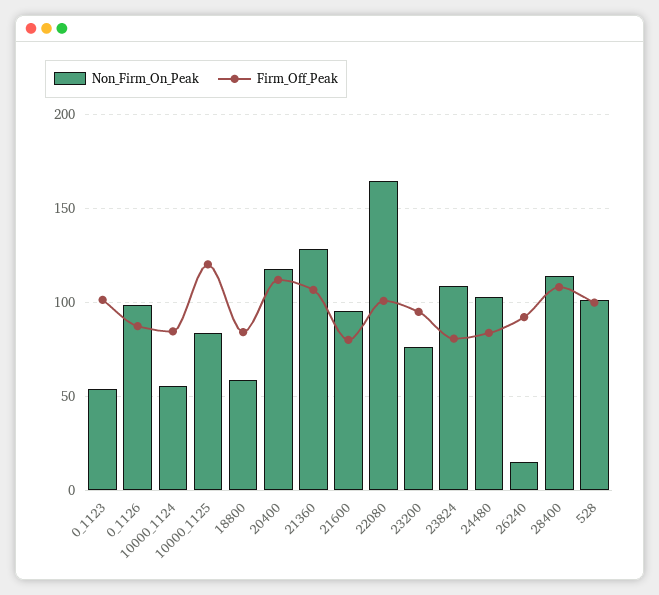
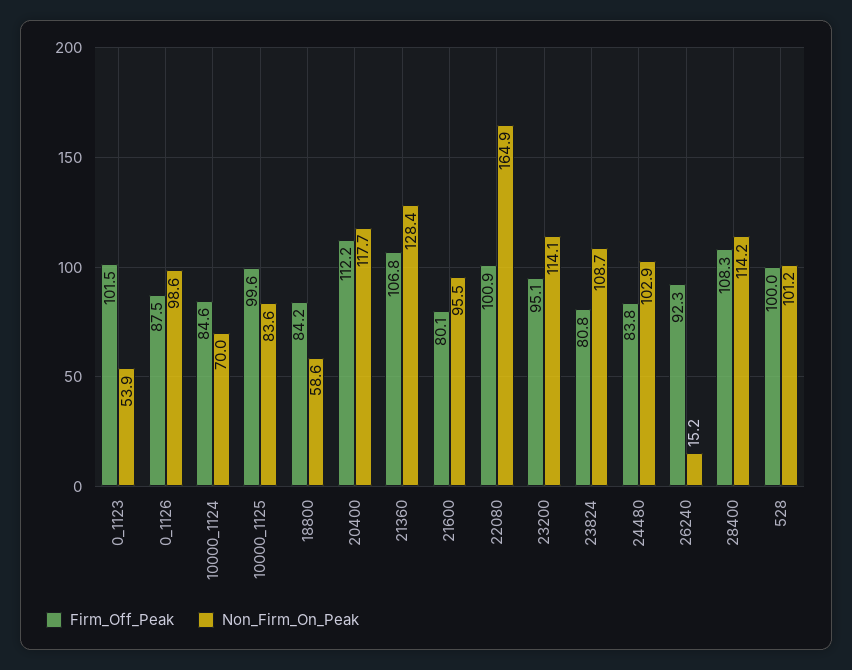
  {
    "Non_Firm_On_Peak": {
      "0_1123": 53.9,
      "0_1126": 98.6,
-     "10000_1124": 55,
+     "10000_1124": 70,
      "10000_1125": 83.6,
      "18800": 58.6,
      "20400": 117.7,
      "21360": 128.4,
      "21600": 95.5,
      "22080": 164.9,
-     "23200": 75,
+     "23200": 114.1,
      "23824": 108.7,
      "24480": 102.9,
      "26240": 15.2,
      "28400": 114.2,
      "528": 101.2
    },
    "Firm_Off_Peak": {
      "0_1123": 101.5,
      "0_1126": 87.5,
      "10000_1124": 84.6,
-     "10000_1125": 120,
+     "10000_1125": 99.6,
      "18800": 84.2,
      "20400": 112.2,
      "21360": 106.8,
      "21600": 80.1,
      "22080": 100.9,
      "23200": 95.1,
      "23824": 80.8,
      "24480": 83.8,
      "26240": 92.3,
      "28400": 108.3,
      "528": 100
    }
  }

